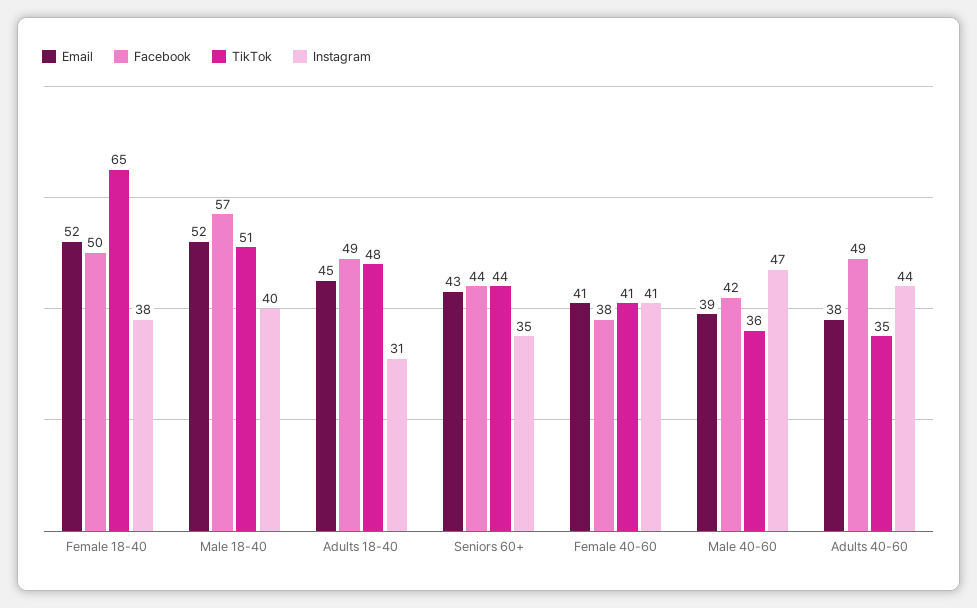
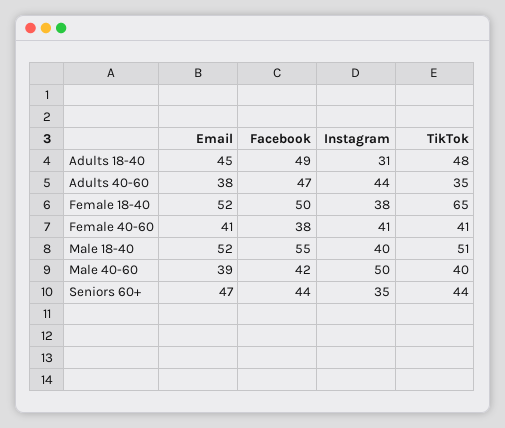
  {
    "Email": {
      "Female 18-40": 52,
      "Male 18-40": 52,
      "Adults 18-40": 45,
-     "Seniors 60+": 43,
+     "Seniors 60+": 47,
      "Female 40-60": 41,
      "Male 40-60": 39,
      "Adults 40-60": 38
    },
    "Facebook": {
      "Female 18-40": 50,
-     "Male 18-40": 57,
+     "Male 18-40": 55,
      "Adults 18-40": 49,
      "Seniors 60+": 44,
      "Female 40-60": 38,
      "Male 40-60": 42,
-     "Adults 40-60": 49
+     "Adults 40-60": 47
    },
    "TikTok": {
      "Female 18-40": 65,
      "Male 18-40": 51,
      "Adults 18-40": 48,
      "Seniors 60+": 44,
      "Female 40-60": 41,
-     "Male 40-60": 36,
+     "Male 40-60": 40,
      "Adults 40-60": 35
    },
    "Instagram": {
      "Female 18-40": 38,
      "Male 18-40": 40,
      "Adults 18-40": 31,
      "Seniors 60+": 35,
      "Female 40-60": 41,
-     "Male 40-60": 47,
+     "Male 40-60": 50,
      "Adults 40-60": 44
    }
  }

